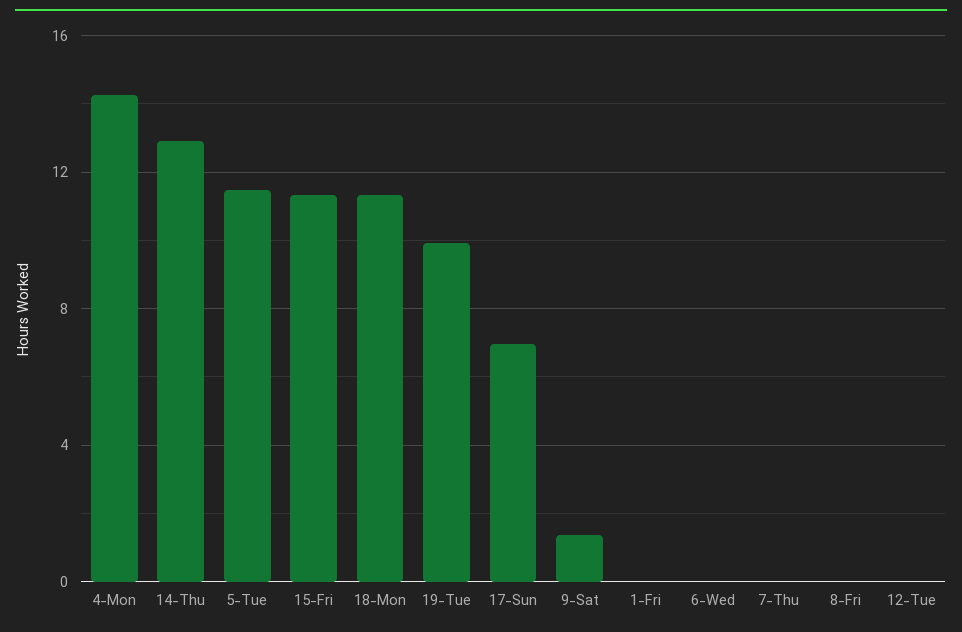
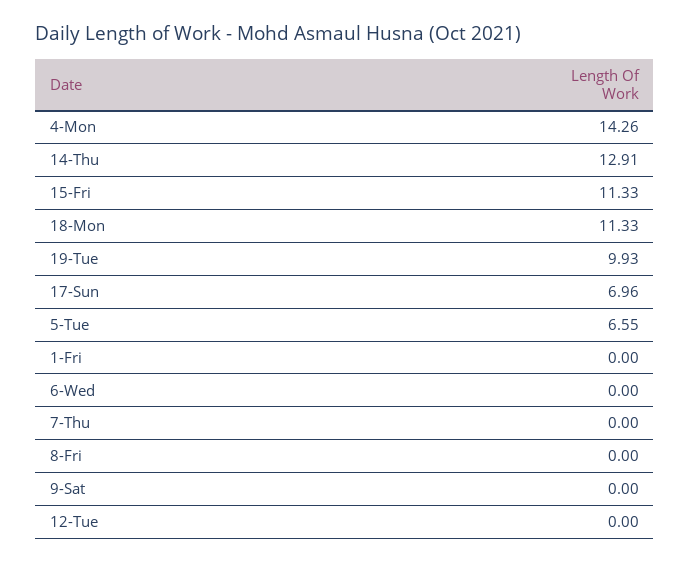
  {
    "4-Mon": 14.26,
    "14-Thu": 12.91,
-   "5-Tue": 11.5,
+   "5-Tue": 6.55,
    "15-Fri": 11.33,
    "18-Mon": 11.33,
    "19-Tue": 9.93,
    "17-Sun": 6.96,
-   "9-Sat": 1.5,
+   "9-Sat": 0,
    "1-Fri": 0,
    "6-Wed": 0,
    "7-Thu": 0,
    "8-Fri": 0,
    "12-Tue": 0
  }

